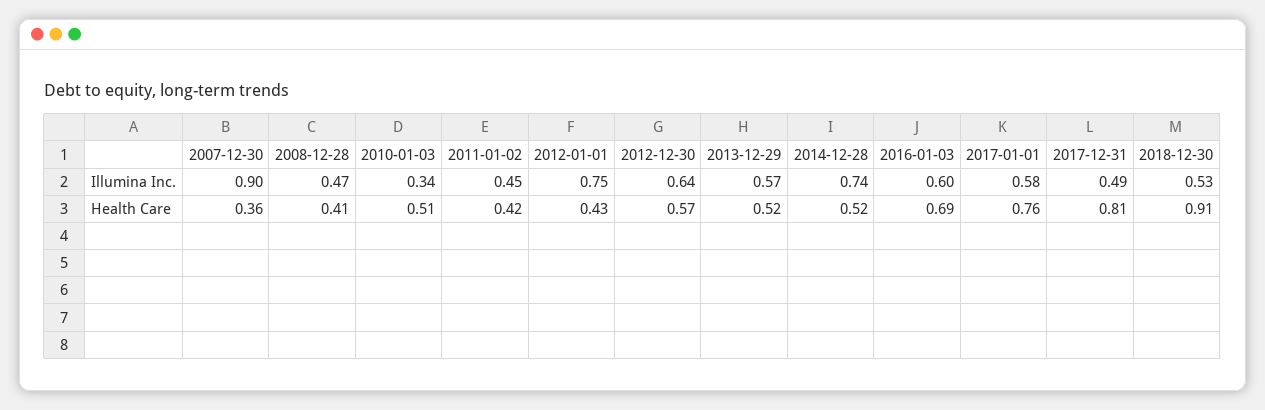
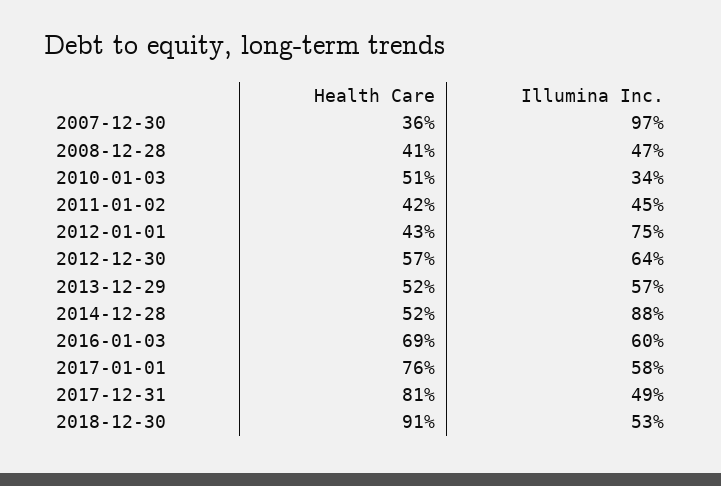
  {
    "2007-12-30": {
-     "Illumina Inc.": 0.9,
+     "Illumina Inc.": 0.97,
      "Health Care": 0.36
    },
    "2008-12-28": {
      "Illumina Inc.": 0.47,
      "Health Care": 0.41
    },
    "2010-01-03": {
      "Illumina Inc.": 0.34,
      "Health Care": 0.51
    },
    "2011-01-02": {
      "Illumina Inc.": 0.45,
      "Health Care": 0.42
    },
    "2012-01-01": {
      "Illumina Inc.": 0.75,
      "Health Care": 0.43
    },
    "2012-12-30": {
      "Illumina Inc.": 0.64,
      "Health Care": 0.57
    },
    "2013-12-29": {
      "Illumina Inc.": 0.57,
      "Health Care": 0.52
    },
    "2014-12-28": {
-     "Illumina Inc.": 0.74,
+     "Illumina Inc.": 0.88,
      "Health Care": 0.52
    },
    "2016-01-03": {
      "Illumina Inc.": 0.6,
      "Health Care": 0.69
    },
    "2017-01-01": {
      "Illumina Inc.": 0.58,
      "Health Care": 0.76
    },
    "2017-12-31": {
      "Illumina Inc.": 0.49,
      "Health Care": 0.81
    },
    "2018-12-30": {
      "Illumina Inc.": 0.53,
      "Health Care": 0.91
    }
  }

